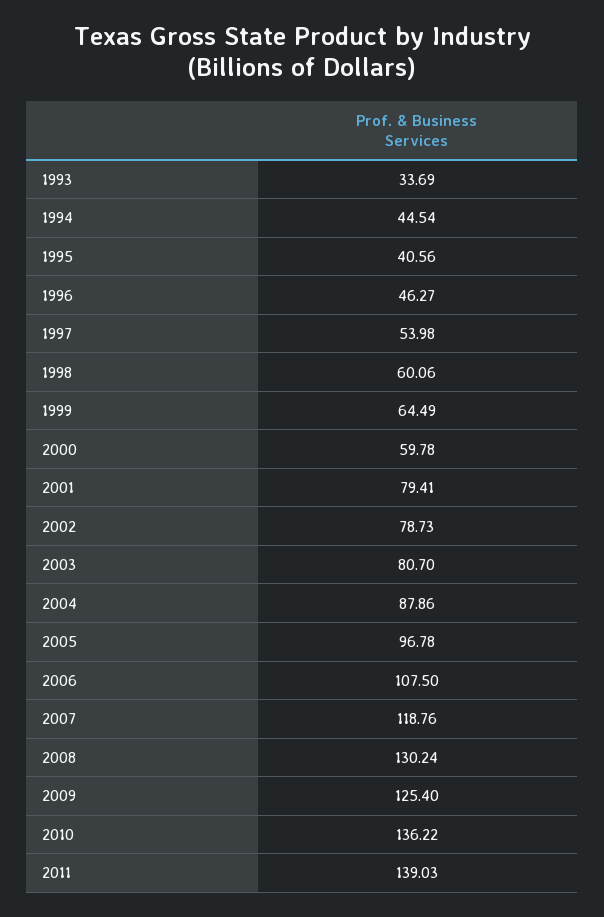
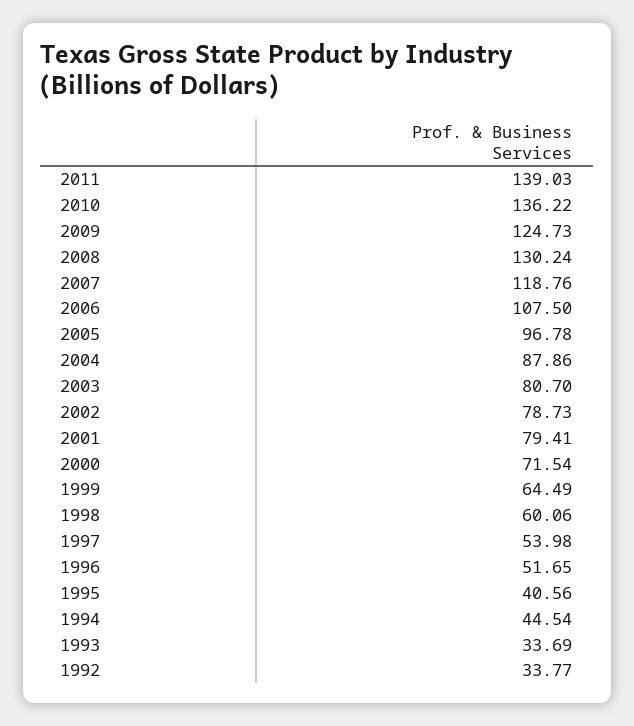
  {
    "1993": 33.69,
    "1994": 44.54,
    "1995": 40.56,
-   "1996": 46.27,
+   "1996": 51.65,
    "1997": 53.98,
    "1998": 60.06,
    "1999": 64.49,
-   "2000": 59.78,
+   "2000": 71.54,
    "2001": 79.41,
    "2002": 78.73,
    "2003": 80.7,
    "2004": 87.86,
    "2005": 96.78,
    "2006": 107.5,
    "2007": 118.76,
    "2008": 130.24,
-   "2009": 125.4,
+   "2009": 124.73,
    "2010": 136.22,
-   "2011": 139.03
+   "2011": 139.03,
+   "1992": 33.77
  }

